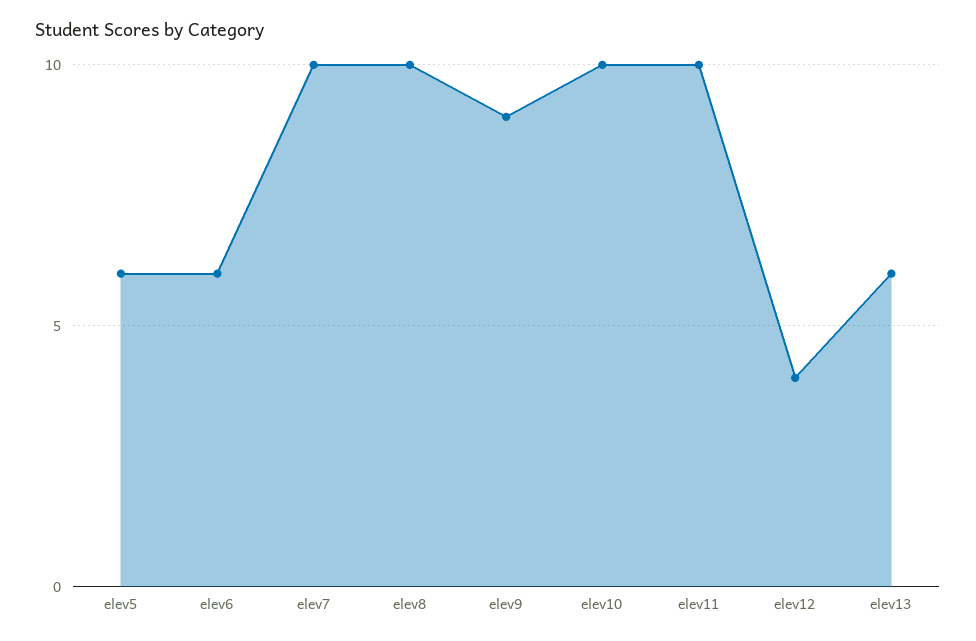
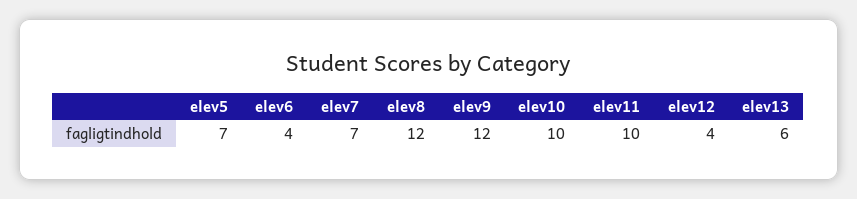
  {
-   "elev5": 6,
+   "elev5": 7,
-   "elev6": 6,
+   "elev6": 4,
-   "elev7": 10,
+   "elev7": 7,
-   "elev8": 10,
+   "elev8": 12,
-   "elev9": 9,
+   "elev9": 12,
    "elev10": 10,
    "elev11": 10,
    "elev12": 4,
    "elev13": 6
  }

